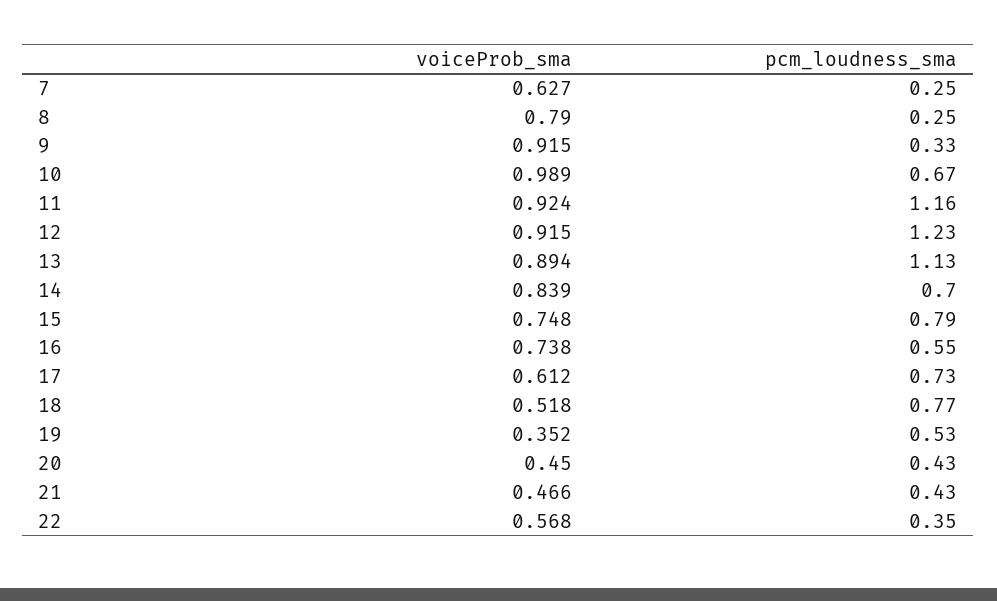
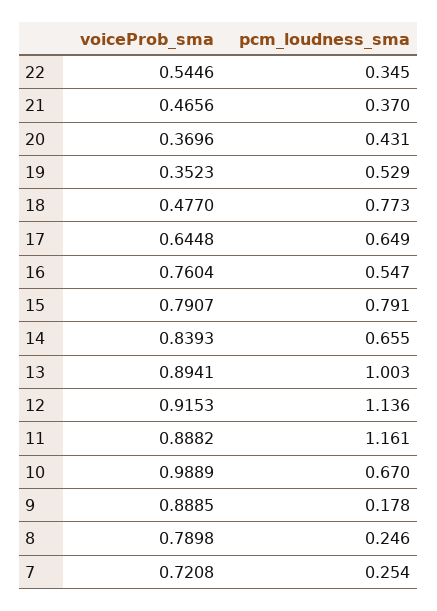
  {
    "voiceProb_sma": {
-     "7": 0.627,
+     "7": 0.7208,
      "8": 0.7898,
-     "9": 0.915,
+     "9": 0.8885,
      "10": 0.9889,
-     "11": 0.924,
+     "11": 0.8882,
      "12": 0.9153,
      "13": 0.8941,
      "14": 0.8393,
-     "15": 0.748,
+     "15": 0.7907,
-     "16": 0.738,
+     "16": 0.7604,
-     "17": 0.612,
+     "17": 0.6448,
-     "18": 0.518,
+     "18": 0.477,
      "19": 0.3523,
-     "20": 0.45,
+     "20": 0.3696,
      "21": 0.4656,
-     "22": 0.568
+     "22": 0.5446
    },
    "pcm_loudness_sma": {
      "7": 0.254,
      "8": 0.246,
-     "9": 0.33,
+     "9": 0.178,
      "10": 0.67,
      "11": 1.161,
-     "12": 1.23,
+     "12": 1.136,
-     "13": 1.13,
+     "13": 1.003,
-     "14": 0.7,
+     "14": 0.655,
      "15": 0.791,
      "16": 0.547,
-     "17": 0.73,
+     "17": 0.649,
      "18": 0.773,
      "19": 0.529,
      "20": 0.431,
-     "21": 0.43,
+     "21": 0.37,
      "22": 0.345
    }
  }

